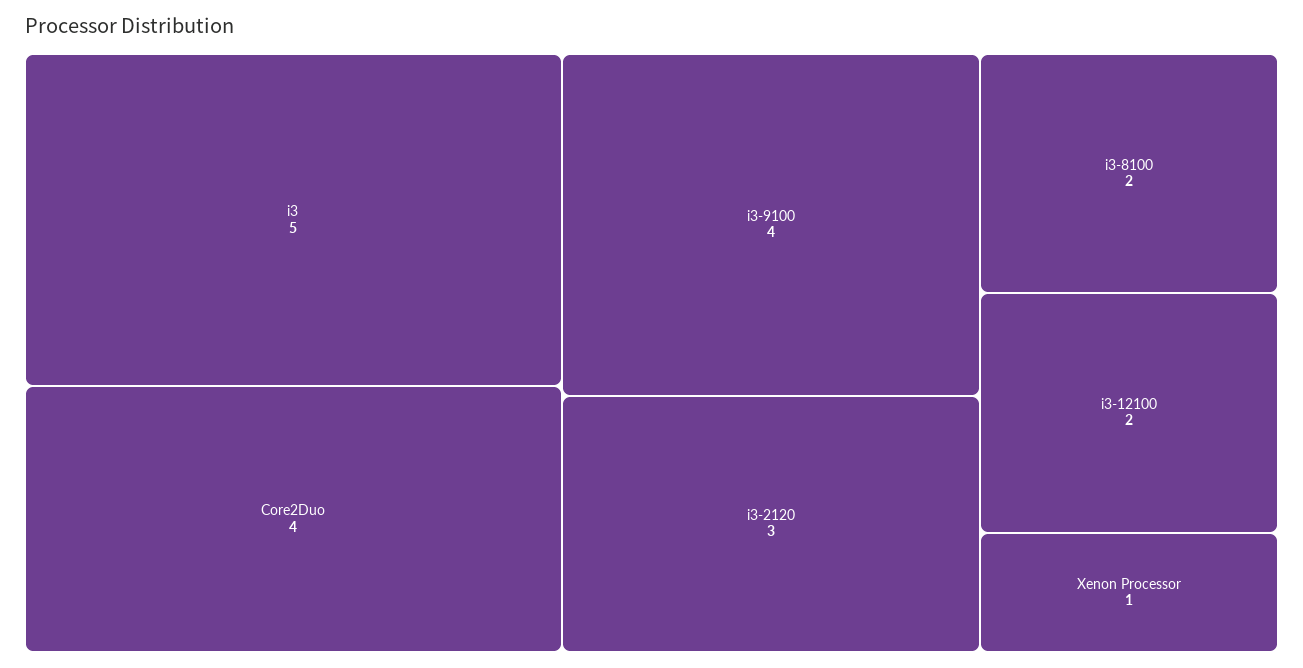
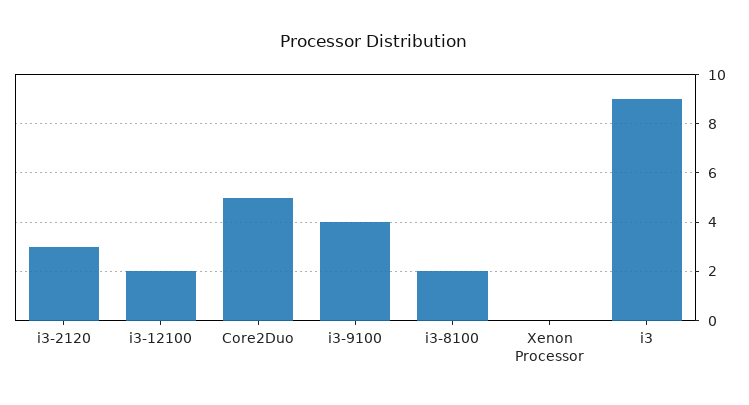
  {
-   "i3": 5,
+   "i3": 9,
-   "Core2Duo": 4,
+   "Core2Duo": 5,
    "i3-9100": 4,
    "i3-2120": 3,
    "i3-8100": 2,
    "i3-12100": 2,
-   "Xenon Processor": 1
+   "Xenon Processor": 0
  }

